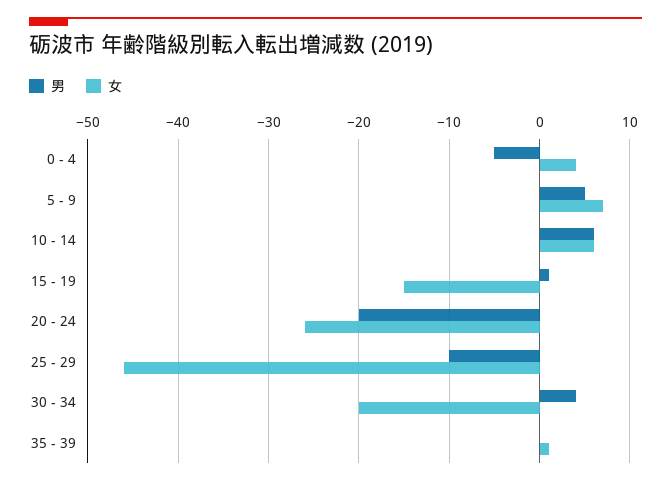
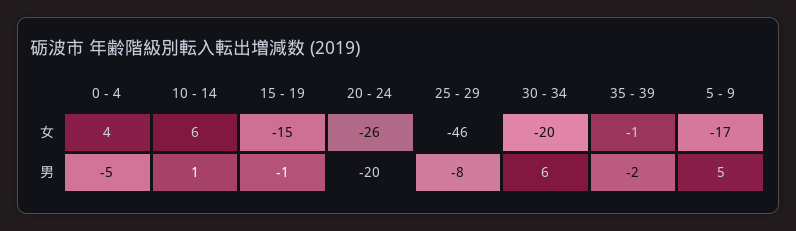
  {
    "男": {
      "0 - 4": -5,
      "5 - 9": 5,
-     "10 - 14": 6,
+     "10 - 14": 1,
-     "15 - 19": 1,
+     "15 - 19": -1,
      "20 - 24": -20,
-     "25 - 29": -10,
+     "25 - 29": -8,
-     "30 - 34": 4,
+     "30 - 34": 6,
-     "35 - 39": 0
+     "35 - 39": -2
    },
    "女": {
      "0 - 4": 4,
-     "5 - 9": 7,
+     "5 - 9": -17,
      "10 - 14": 6,
      "15 - 19": -15,
      "20 - 24": -26,
      "25 - 29": -46,
      "30 - 34": -20,
-     "35 - 39": 1
+     "35 - 39": -1
    }
  }

